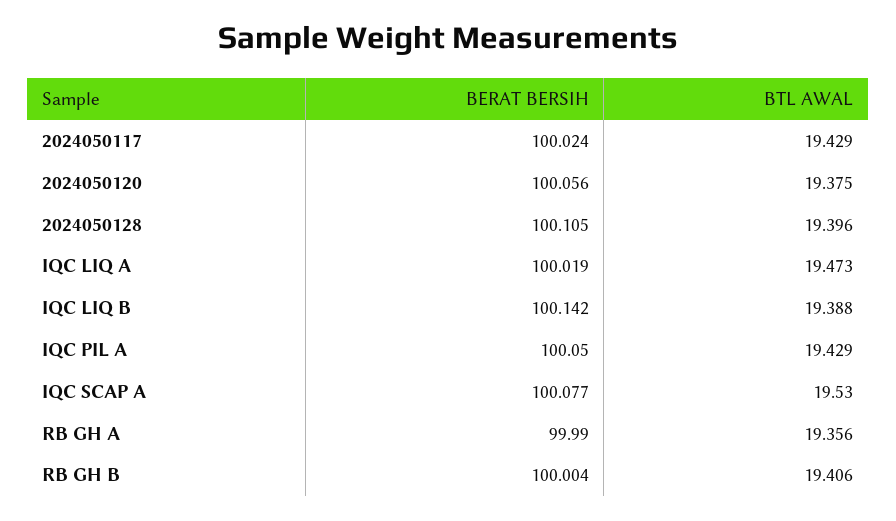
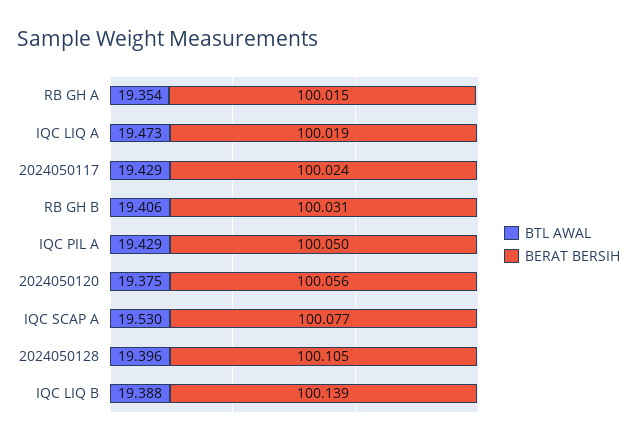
  {
    "BERAT BERSIH": {
      "2024050117": 100.024,
      "2024050120": 100.056,
      "2024050128": 100.105,
      "IQC LIQ A": 100.019,
-     "IQC LIQ B": 100.142,
+     "IQC LIQ B": 100.139,
      "IQC PIL A": 100.05,
      "IQC SCAP A": 100.077,
-     "RB GH A": 99.99,
+     "RB GH A": 100.015,
-     "RB GH B": 100.004
+     "RB GH B": 100.031
    },
    "BTL AWAL": {
      "2024050117": 19.429,
      "2024050120": 19.375,
      "2024050128": 19.396,
      "IQC LIQ A": 19.473,
      "IQC LIQ B": 19.388,
      "IQC PIL A": 19.429,
      "IQC SCAP A": 19.53,
-     "RB GH A": 19.356,
+     "RB GH A": 19.354,
      "RB GH B": 19.406
    }
  }

